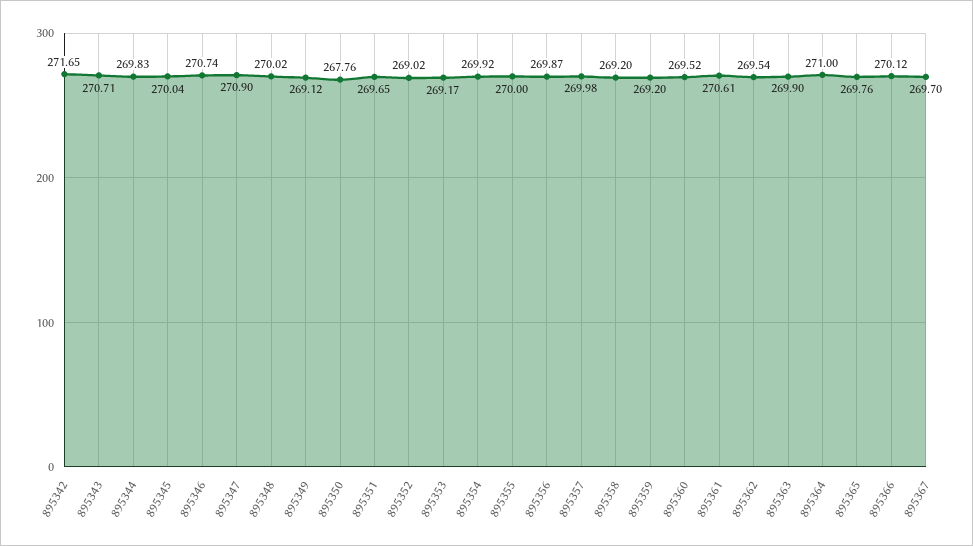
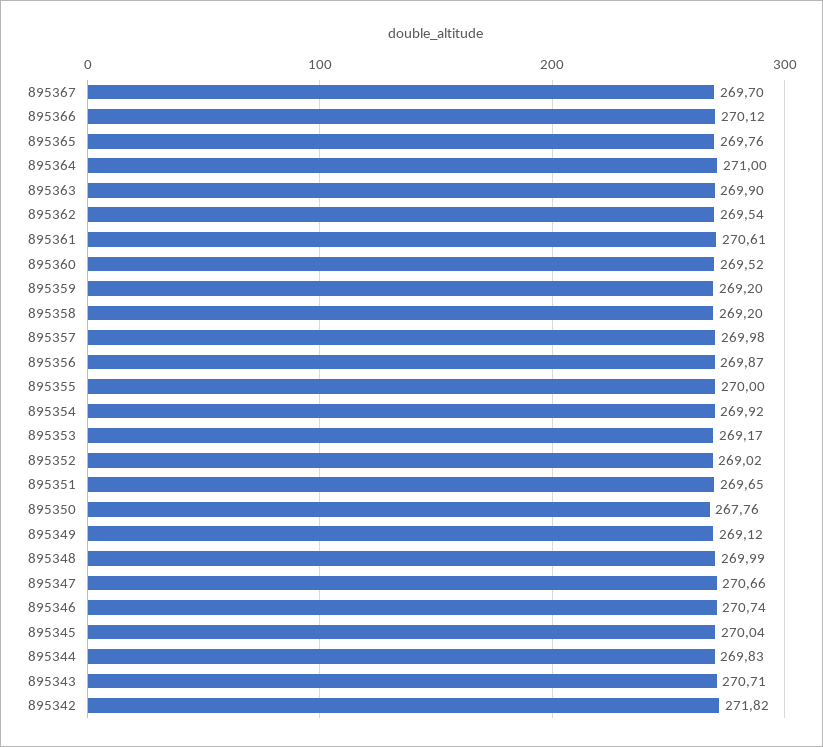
  {
-   "895342": 271.65,
+   "895342": 271.82,
    "895343": 270.71,
    "895344": 269.83,
    "895345": 270.04,
    "895346": 270.74,
-   "895347": 270.9,
+   "895347": 270.66,
-   "895348": 270.02,
+   "895348": 269.99,
    "895349": 269.12,
    "895350": 267.76,
    "895351": 269.65,
    "895352": 269.02,
    "895353": 269.17,
    "895354": 269.92,
    "895355": 270,
    "895356": 269.87,
    "895357": 269.98,
    "895358": 269.2,
    "895359": 269.2,
    "895360": 269.52,
    "895361": 270.61,
    "895362": 269.54,
    "895363": 269.9,
    "895364": 271,
    "895365": 269.76,
    "895366": 270.12,
    "895367": 269.7
  }

